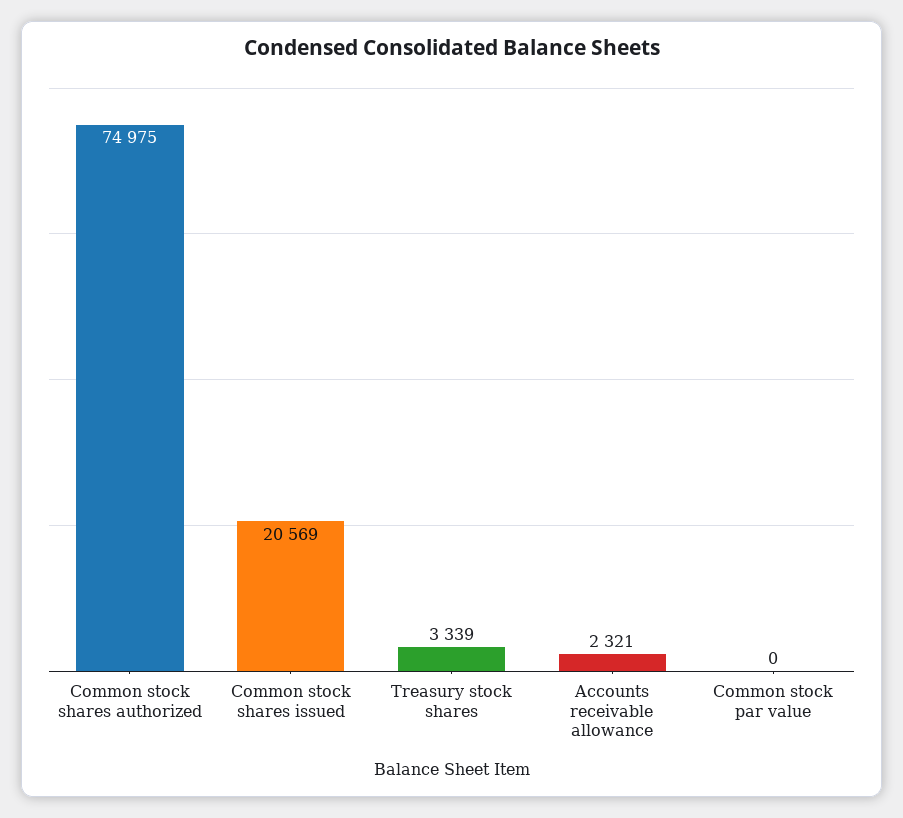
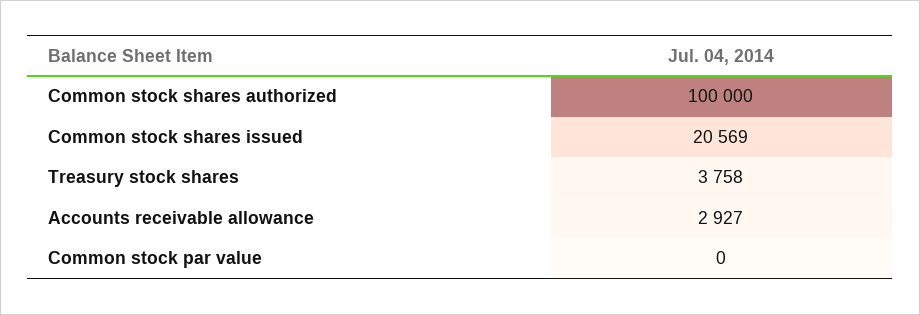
  {
-   "Common stock shares authorized": 74975,
+   "Common stock shares authorized": 100000,
    "Common stock shares issued": 20569,
-   "Treasury stock shares": 3339,
+   "Treasury stock shares": 3758,
-   "Accounts receivable allowance": 2321,
+   "Accounts receivable allowance": 2927,
    "Common stock par value": 0
  }

